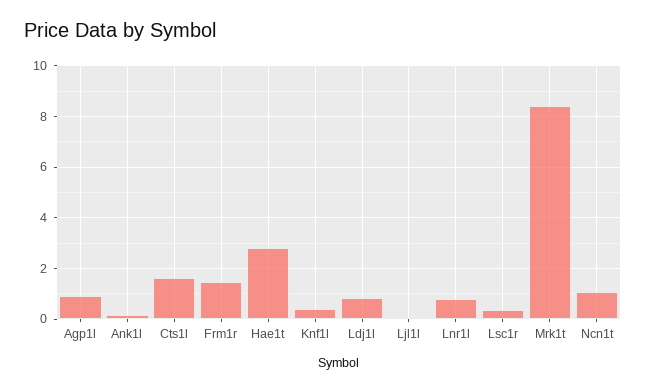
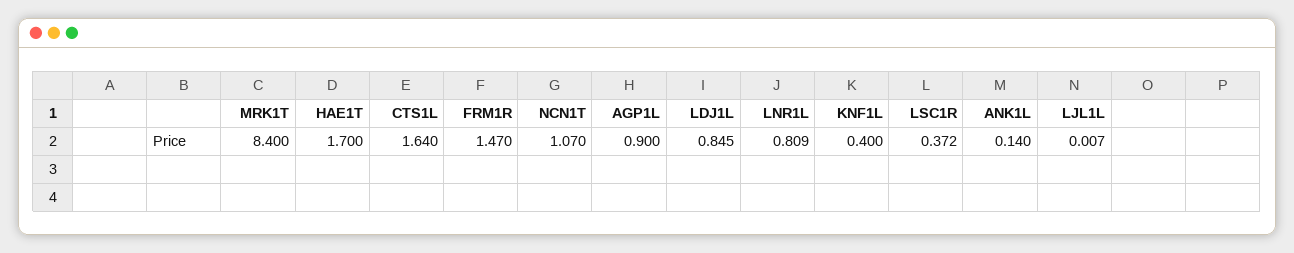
  {
    "Agp1l": 0.9,
    "Ank1l": 0.14,
    "Cts1l": 1.64,
    "Frm1r": 1.47,
-   "Hae1t": 2.75,
+   "Hae1t": 1.7,
    "Knf1l": 0.4,
    "Ldj1l": 0.845,
    "Ljl1l": 0.007,
    "Lnr1l": 0.809,
    "Lsc1r": 0.372,
    "Mrk1t": 8.4,
    "Ncn1t": 1.07
  }

